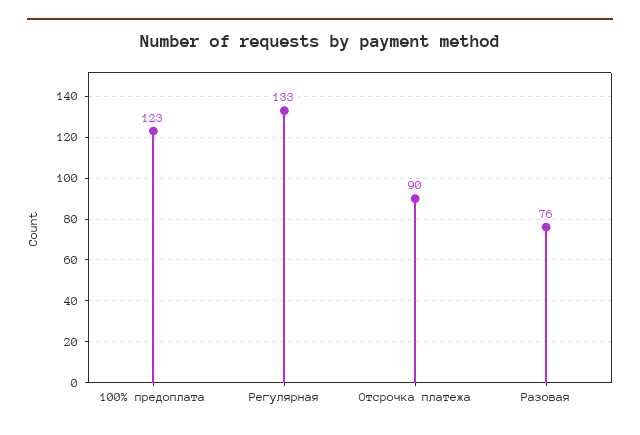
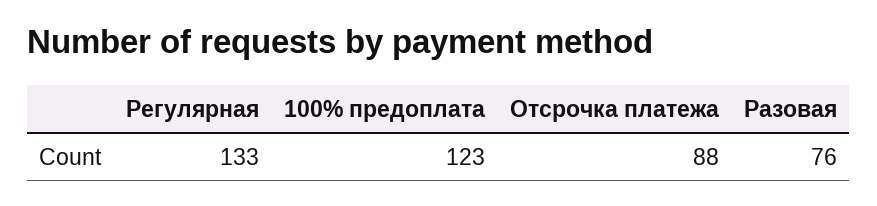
  {
    "100% предоплата": 123,
    "Регулярная": 133,
-   "Отсрочка платежа": 90,
+   "Отсрочка платежа": 88,
    "Разовая": 76
  }

